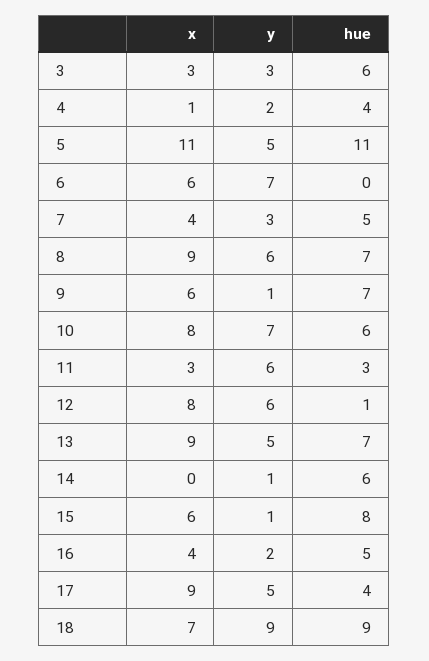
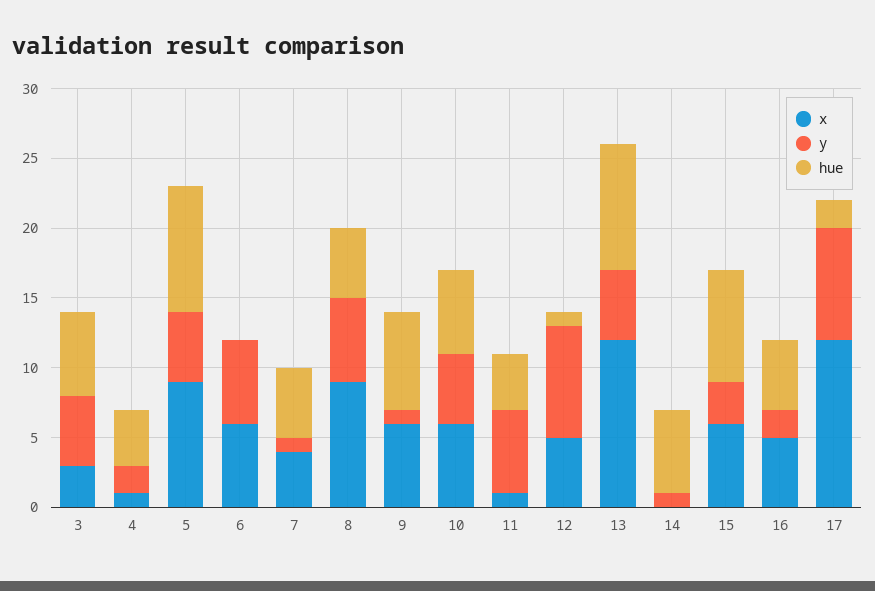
  {
    "x": {
      "3": 3,
      "4": 1,
-     "5": 11,
+     "5": 9,
      "6": 6,
      "7": 4,
      "8": 9,
      "9": 6,
-     "10": 8,
+     "10": 6,
-     "11": 3,
+     "11": 1,
-     "12": 8,
+     "12": 5,
-     "13": 9,
+     "13": 12,
      "14": 0,
      "15": 6,
-     "16": 4,
+     "16": 5,
-     "17": 9,
+     "17": 12
-     "18": 7
    },
    "y": {
-     "3": 3,
+     "3": 5,
      "4": 2,
      "5": 5,
-     "6": 7,
+     "6": 6,
-     "7": 3,
+     "7": 1,
      "8": 6,
      "9": 1,
-     "10": 7,
+     "10": 5,
      "11": 6,
-     "12": 6,
+     "12": 8,
      "13": 5,
      "14": 1,
-     "15": 1,
+     "15": 3,
      "16": 2,
-     "17": 5,
+     "17": 8
-     "18": 9
    },
    "hue": {
      "3": 6,
      "4": 4,
-     "5": 11,
+     "5": 9,
      "6": 0,
      "7": 5,
-     "8": 7,
+     "8": 5,
      "9": 7,
      "10": 6,
-     "11": 3,
+     "11": 4,
      "12": 1,
-     "13": 7,
+     "13": 9,
      "14": 6,
      "15": 8,
      "16": 5,
-     "17": 4,
+     "17": 2
-     "18": 9
    }
  }

